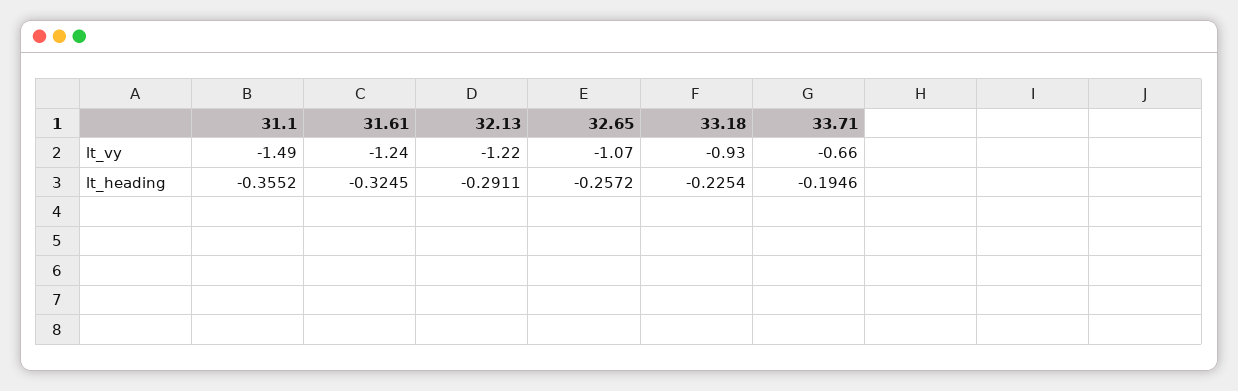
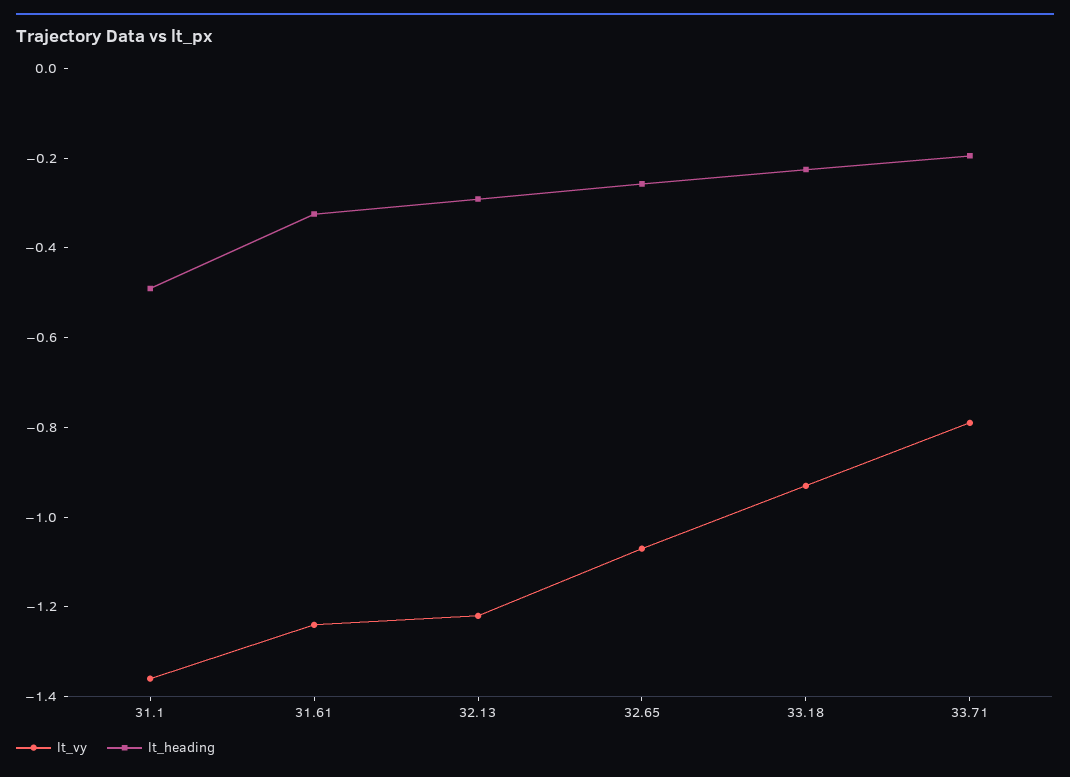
  {
    "lt_vy": {
-     "31.1": -1.49,
+     "31.1": -1.35,
      "31.61": -1.24,
      "32.13": -1.22,
      "32.65": -1.07,
      "33.18": -0.93,
-     "33.71": -0.66
+     "33.71": -0.8
    },
    "lt_heading": {
-     "31.1": -0.3552,
+     "31.1": -0.5,
      "31.61": -0.3245,
      "32.13": -0.2911,
      "32.65": -0.2572,
      "33.18": -0.2254,
      "33.71": -0.1946
    }
  }

